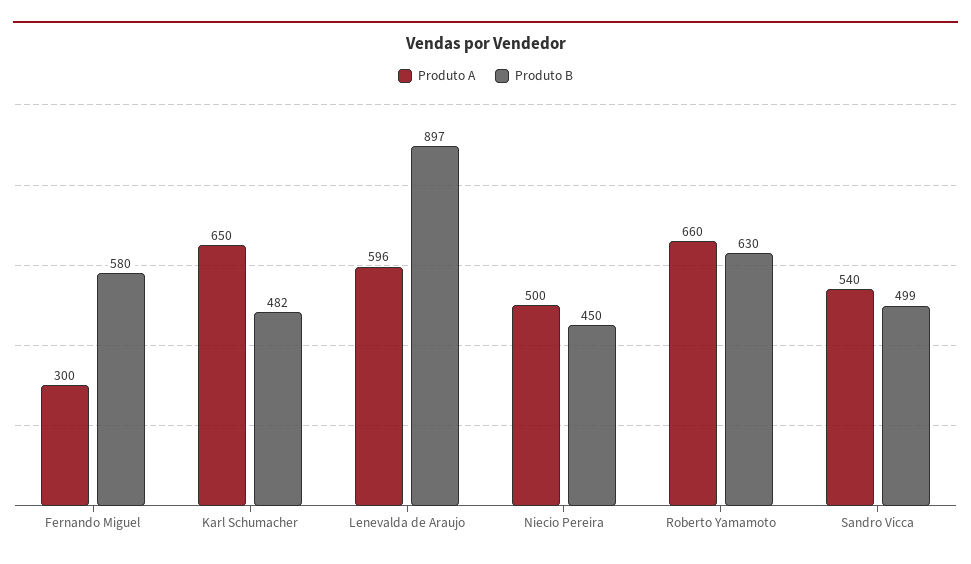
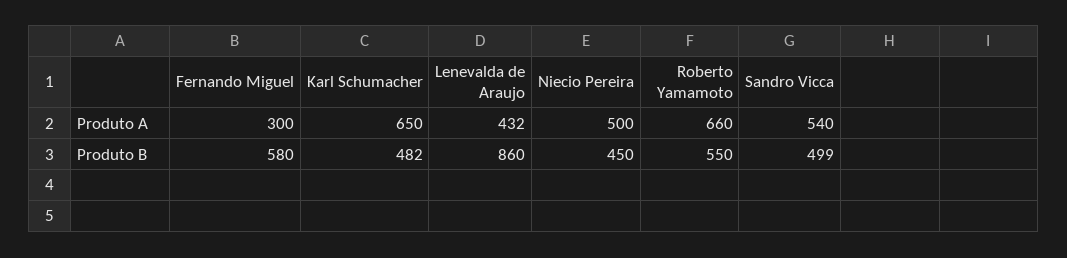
  {
    "Produto A": {
      "Fernando Miguel": 300,
      "Karl Schumacher": 650,
-     "Lenevalda de Araujo": 596,
+     "Lenevalda de Araujo": 432,
      "Niecio Pereira": 500,
      "Roberto Yamamoto": 660,
      "Sandro Vicca": 540
    },
    "Produto B": {
      "Fernando Miguel": 580,
      "Karl Schumacher": 482,
-     "Lenevalda de Araujo": 897,
+     "Lenevalda de Araujo": 860,
      "Niecio Pereira": 450,
-     "Roberto Yamamoto": 630,
+     "Roberto Yamamoto": 550,
      "Sandro Vicca": 499
    }
  }

